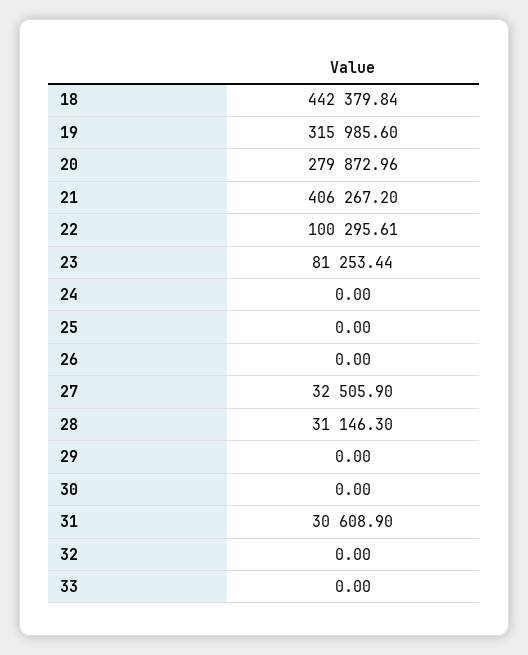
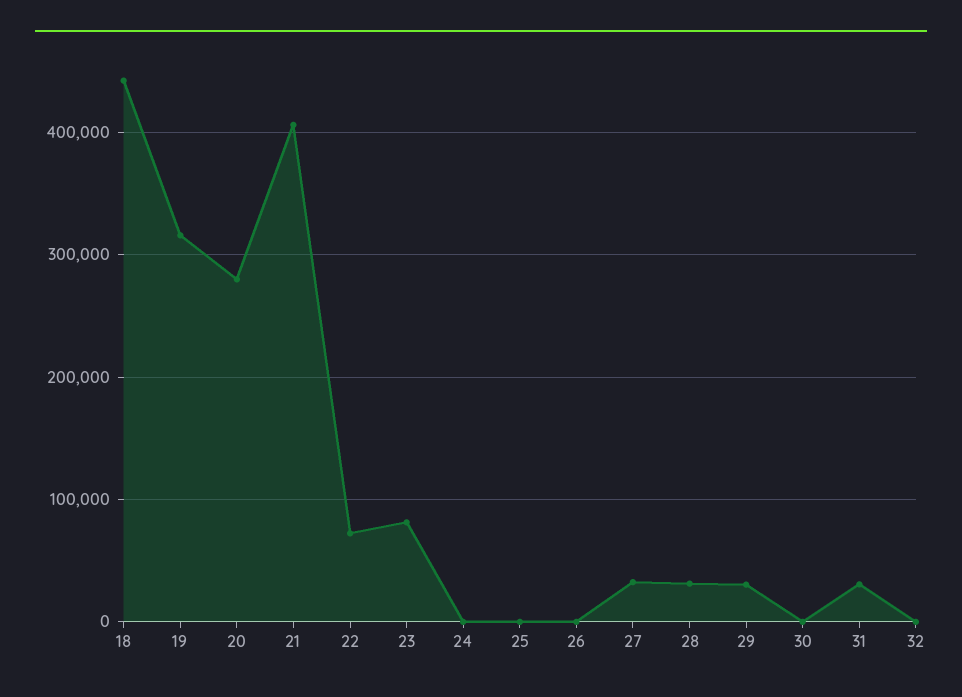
  {
    "18": 442379.84,
    "19": 315985.6,
    "20": 279872.96,
    "21": 406267.2,
-   "22": 100295.61,
+   "22": 70000,
    "23": 81253.44,
    "24": 0,
    "25": 0,
    "26": 0,
    "27": 32505.9,
    "28": 31146.3,
-   "29": 0,
+   "29": 30000,
    "30": 0,
    "31": 30608.9,
-   "32": 0,
+   "32": 0
-   "33": 0
  }

